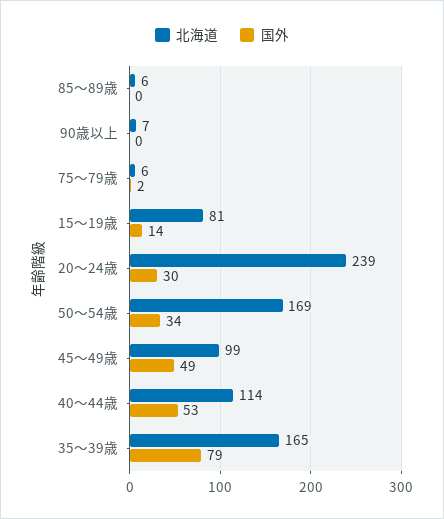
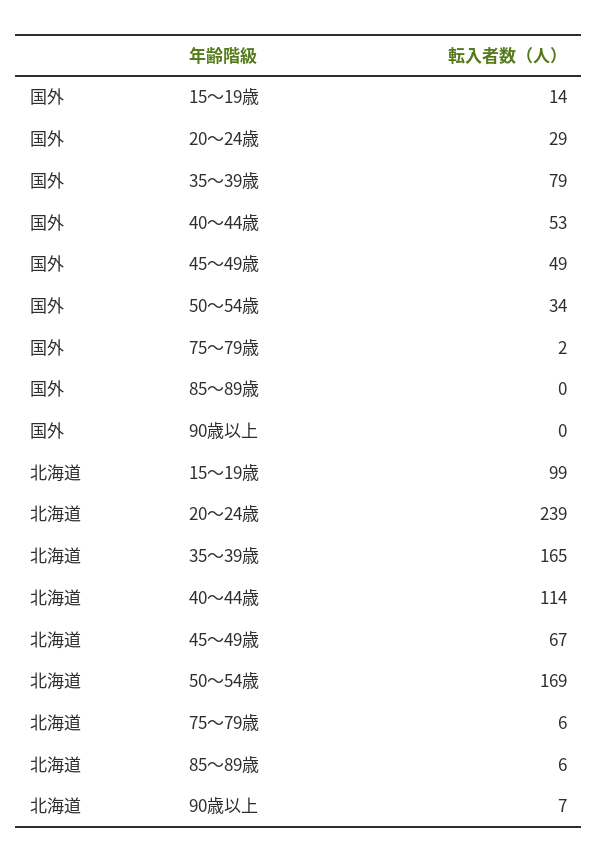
  {
    "北海道": {
      "85～89歳": 6,
      "90歳以上": 7,
      "75～79歳": 6,
-     "15～19歳": 81,
+     "15～19歳": 99,
      "20～24歳": 239,
      "50～54歳": 169,
-     "45～49歳": 99,
+     "45～49歳": 67,
      "40～44歳": 114,
      "35～39歳": 165
    },
    "国外": {
      "85～89歳": 0,
      "90歳以上": 0,
      "75～79歳": 2,
      "15～19歳": 14,
-     "20～24歳": 30,
+     "20～24歳": 29,
      "50～54歳": 34,
      "45～49歳": 49,
      "40～44歳": 53,
      "35～39歳": 79
    }
  }

